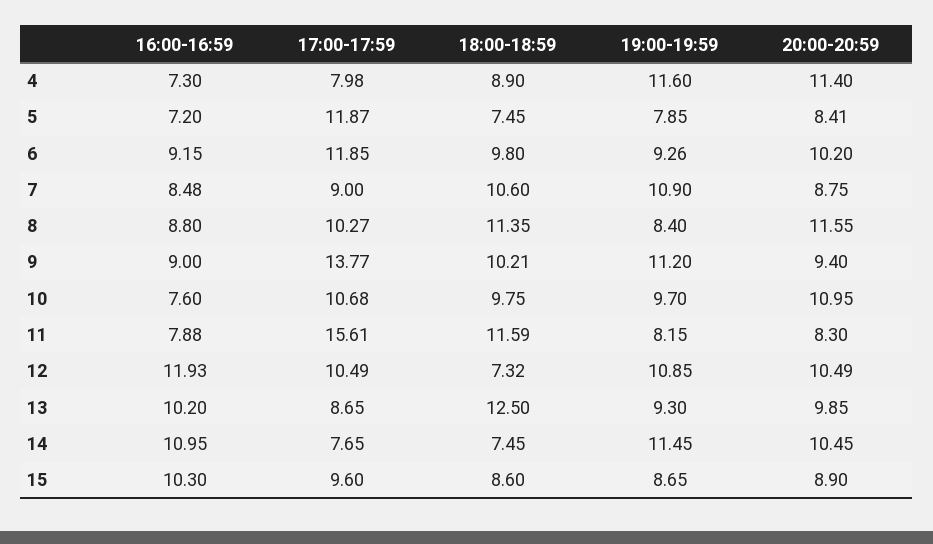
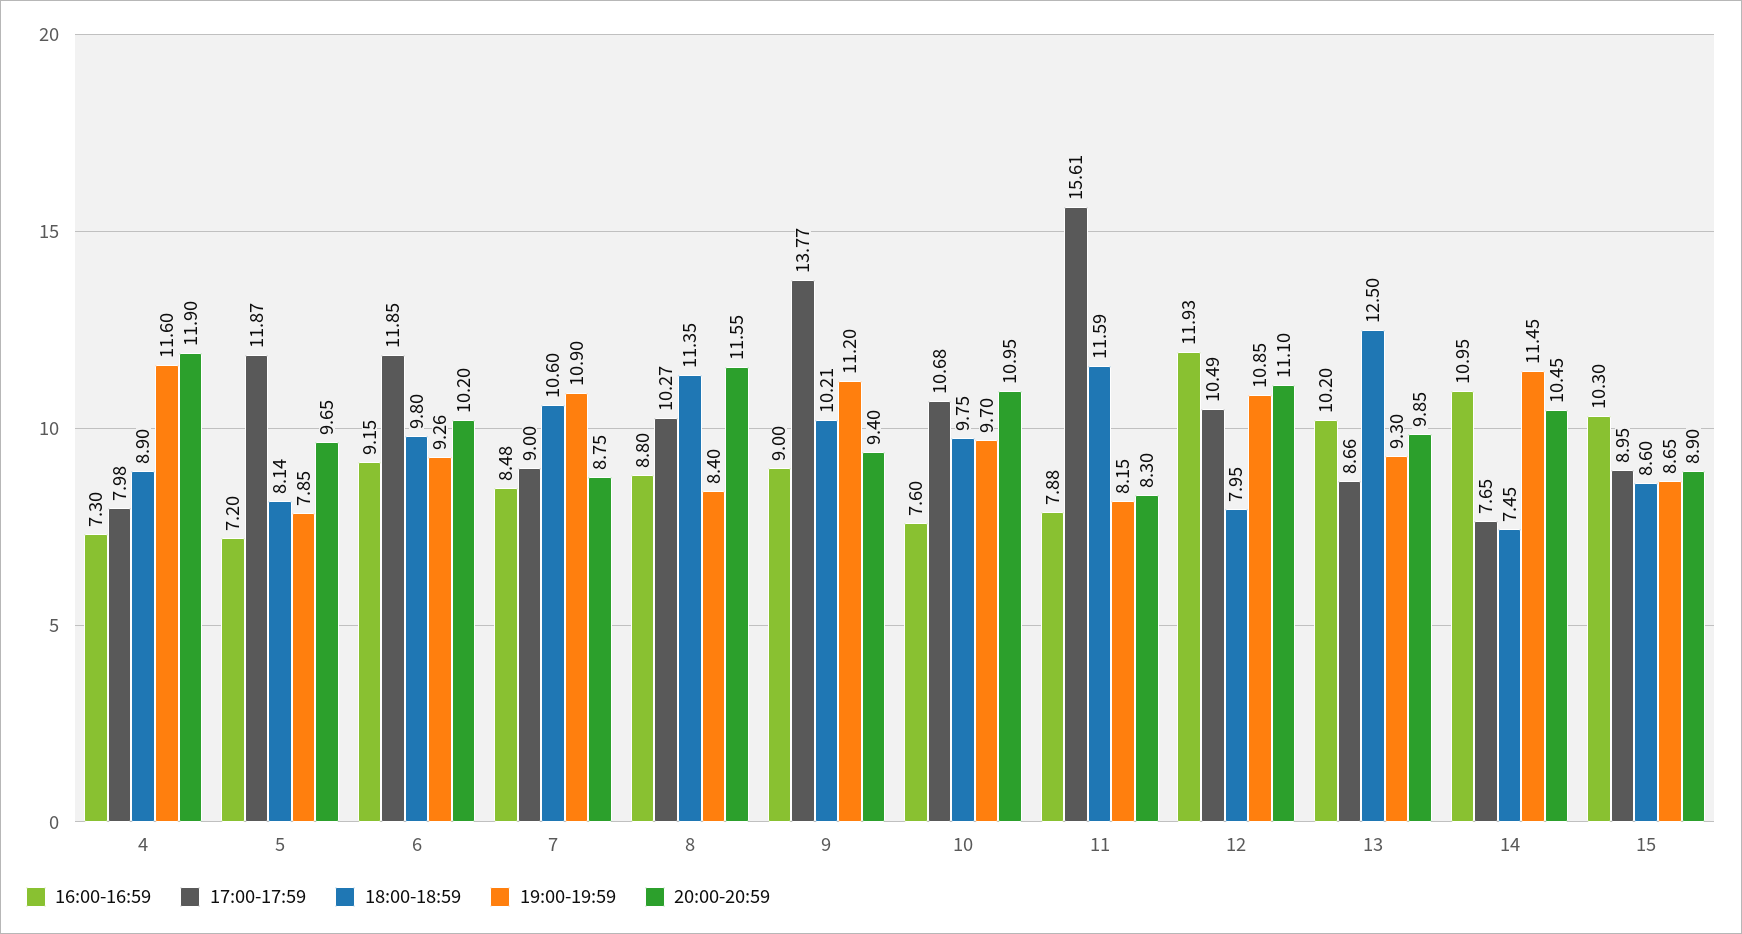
  {
    "16:00-16:59": {
      "4": 7.3,
      "5": 7.2,
      "6": 9.15,
      "7": 8.48,
      "8": 8.8,
      "9": 9,
      "10": 7.6,
      "11": 7.88,
      "12": 11.93,
      "13": 10.2,
      "14": 10.95,
      "15": 10.3
    },
    "17:00-17:59": {
      "4": 7.98,
      "5": 11.87,
      "6": 11.85,
      "7": 9,
      "8": 10.27,
      "9": 13.77,
      "10": 10.68,
      "11": 15.61,
      "12": 10.49,
-     "13": 8.65,
+     "13": 8.66,
      "14": 7.65,
-     "15": 9.6
+     "15": 8.95
    },
    "18:00-18:59": {
      "4": 8.9,
-     "5": 7.45,
+     "5": 8.14,
      "6": 9.8,
      "7": 10.6,
      "8": 11.35,
      "9": 10.21,
      "10": 9.75,
      "11": 11.59,
-     "12": 7.32,
+     "12": 7.95,
      "13": 12.5,
      "14": 7.45,
      "15": 8.6
    },
    "19:00-19:59": {
      "4": 11.6,
      "5": 7.85,
      "6": 9.26,
      "7": 10.9,
      "8": 8.4,
      "9": 11.2,
      "10": 9.7,
      "11": 8.15,
      "12": 10.85,
      "13": 9.3,
      "14": 11.45,
      "15": 8.65
    },
    "20:00-20:59": {
-     "4": 11.4,
+     "4": 11.9,
-     "5": 8.41,
+     "5": 9.65,
      "6": 10.2,
      "7": 8.75,
      "8": 11.55,
      "9": 9.4,
      "10": 10.95,
      "11": 8.3,
-     "12": 10.49,
+     "12": 11.1,
      "13": 9.85,
      "14": 10.45,
      "15": 8.9
    }
  }

